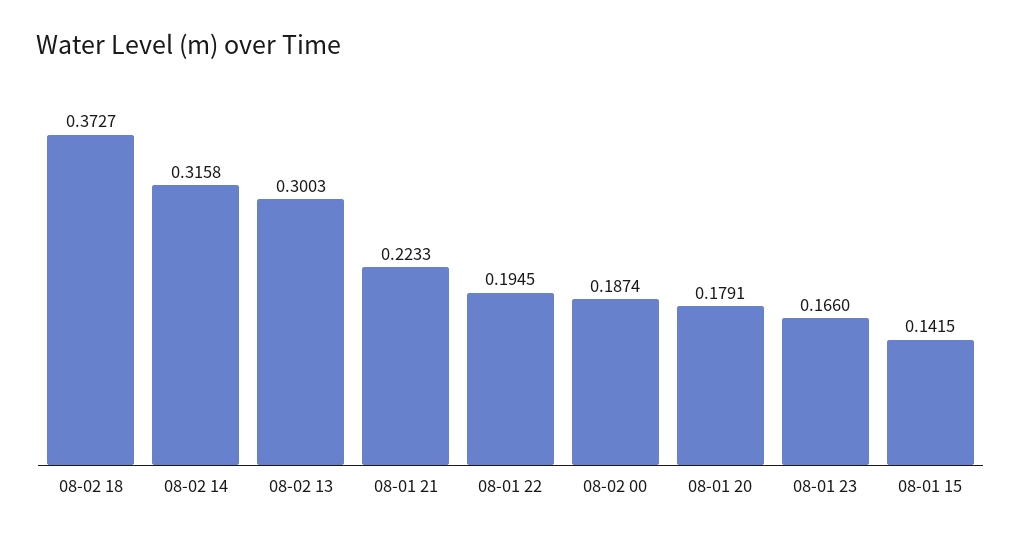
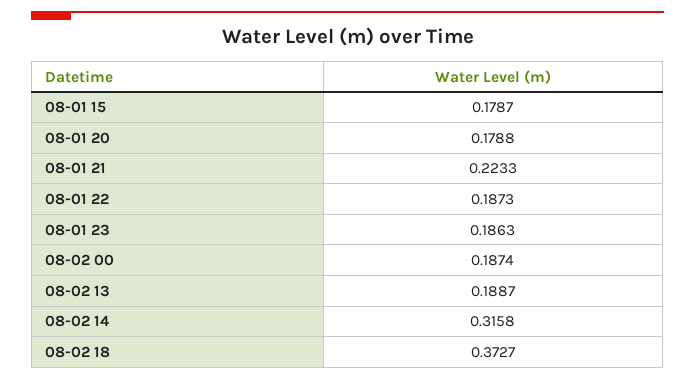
  {
    "08-02 18": 0.3727,
    "08-02 14": 0.3158,
-   "08-02 13": 0.3003,
+   "08-02 13": 0.1887,
    "08-01 21": 0.2233,
-   "08-01 22": 0.1945,
+   "08-01 22": 0.1873,
    "08-02 00": 0.1874,
-   "08-01 20": 0.1791,
+   "08-01 20": 0.1788,
-   "08-01 23": 0.166,
+   "08-01 23": 0.1863,
-   "08-01 15": 0.1415
+   "08-01 15": 0.1787
  }

